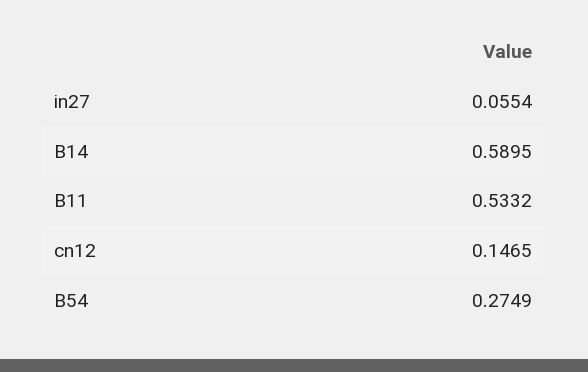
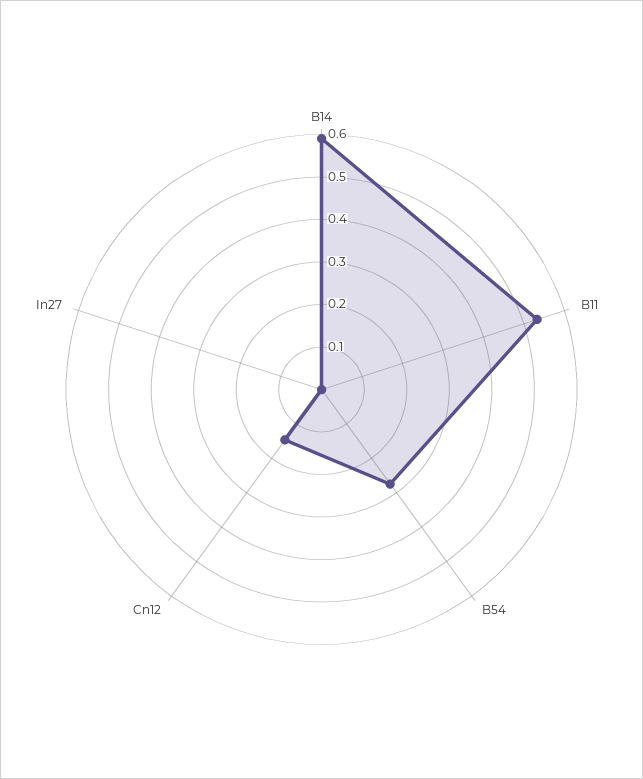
  {
-   "in27": 0.0554,
+   "in27": 0,
    "B14": 0.5895,
    "B11": 0.5332,
    "cn12": 0.1465,
    "B54": 0.2749
  }

